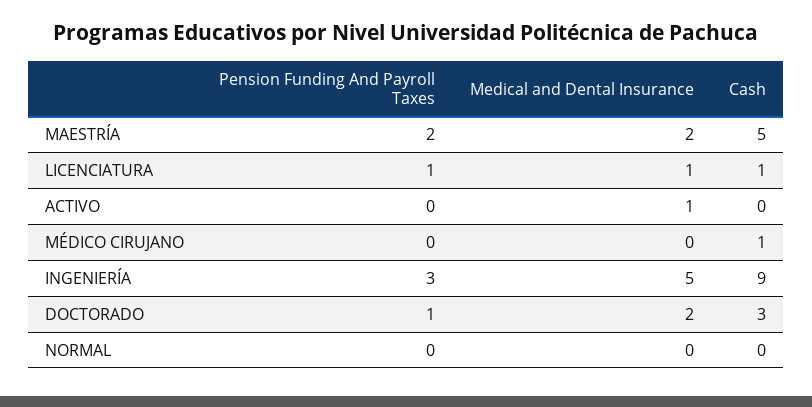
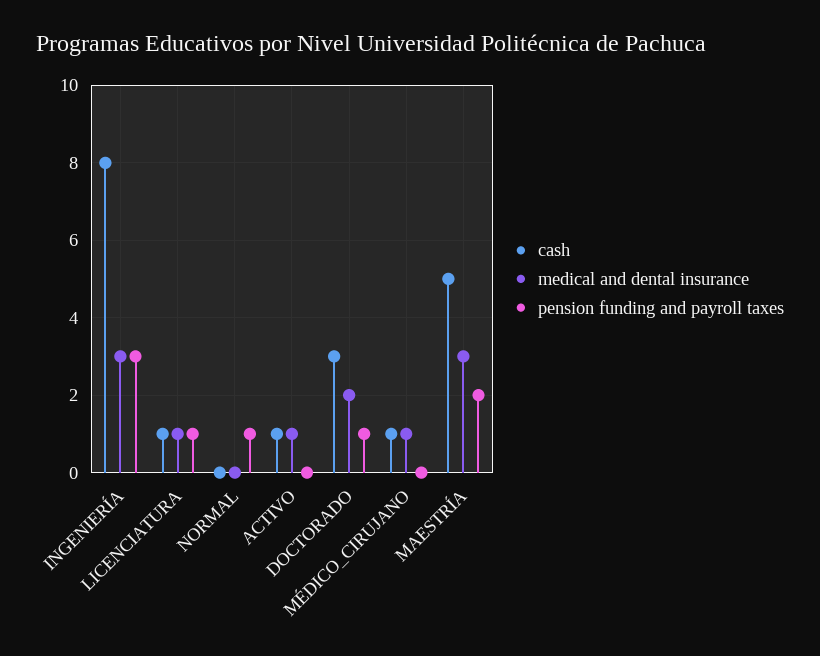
  {
    "Pension Funding And Payroll Taxes": {
      "MAESTRÍA": 2,
      "LICENCIATURA": 1,
      "ACTIVO": 0,
      "MÉDICO CIRUJANO": 0,
      "INGENIERÍA": 3,
      "DOCTORADO": 1,
-     "NORMAL": 0
+     "NORMAL": 1
    },
    "Medical and Dental Insurance": {
-     "MAESTRÍA": 2,
+     "MAESTRÍA": 3,
      "LICENCIATURA": 1,
      "ACTIVO": 1,
-     "MÉDICO CIRUJANO": 0,
+     "MÉDICO CIRUJANO": 1,
-     "INGENIERÍA": 5,
+     "INGENIERÍA": 3,
      "DOCTORADO": 2,
      "NORMAL": 0
    },
    "Cash": {
      "MAESTRÍA": 5,
      "LICENCIATURA": 1,
-     "ACTIVO": 0,
+     "ACTIVO": 1,
      "MÉDICO CIRUJANO": 1,
-     "INGENIERÍA": 9,
+     "INGENIERÍA": 8,
      "DOCTORADO": 3,
      "NORMAL": 0
    }
  }

